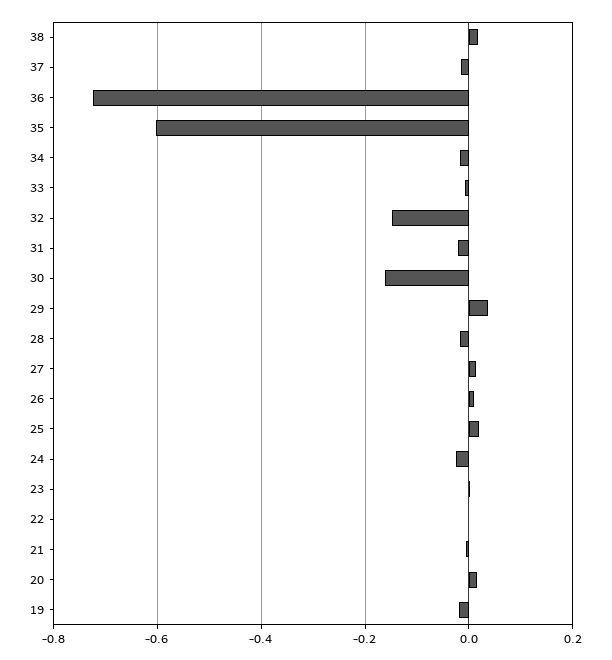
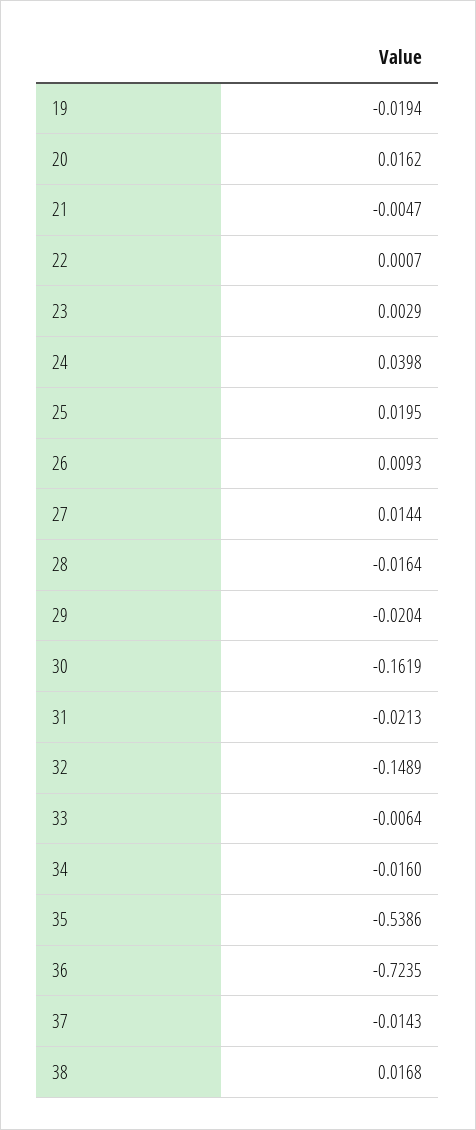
  {
    "38": 0.0168,
    "37": -0.0143,
    "36": -0.7235,
-   "35": -0.6,
+   "35": -0.5386,
    "34": -0.016,
    "33": -0.0064,
    "32": -0.1489,
    "31": -0.0213,
    "30": -0.1619,
-   "29": 0.04,
+   "29": -0.0204,
    "28": -0.0164,
    "27": 0.0144,
    "26": 0.0093,
    "25": 0.0195,
-   "24": -0.02,
+   "24": 0.0398,
    "23": 0.0029,
    "22": 0.0007,
    "21": -0.0047,
    "20": 0.0162,
    "19": -0.0194
  }

